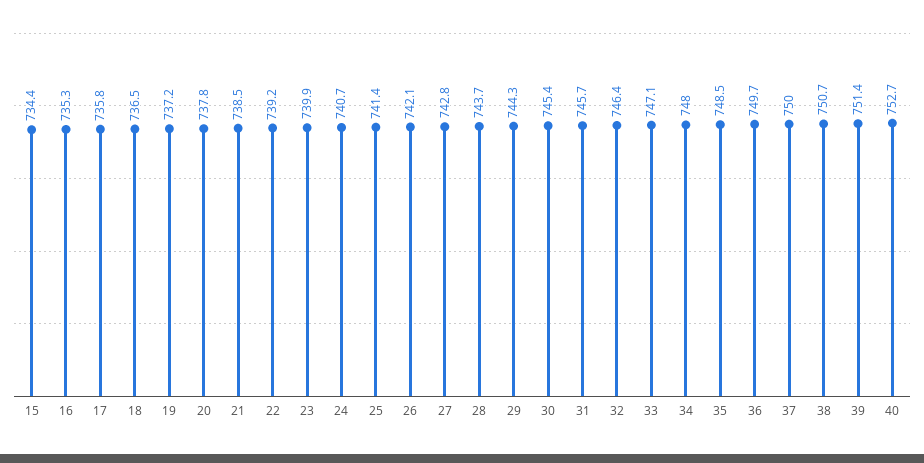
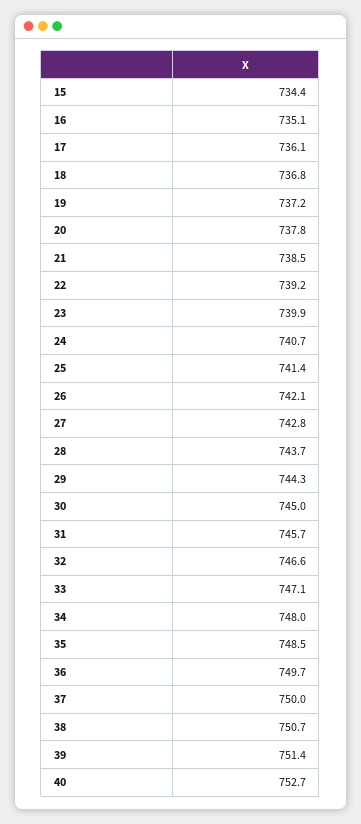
  {
    "15": 734.4,
-   "16": 735.3,
+   "16": 735.1,
-   "17": 735.8,
+   "17": 736.1,
-   "18": 736.5,
+   "18": 736.8,
    "19": 737.2,
    "20": 737.8,
    "21": 738.5,
    "22": 739.2,
    "23": 739.9,
    "24": 740.7,
    "25": 741.4,
    "26": 742.1,
    "27": 742.8,
    "28": 743.7,
    "29": 744.3,
-   "30": 745.4,
+   "30": 745,
    "31": 745.7,
-   "32": 746.4,
+   "32": 746.6,
    "33": 747.1,
    "34": 748,
    "35": 748.5,
    "36": 749.7,
    "37": 750,
    "38": 750.7,
    "39": 751.4,
    "40": 752.7
  }

